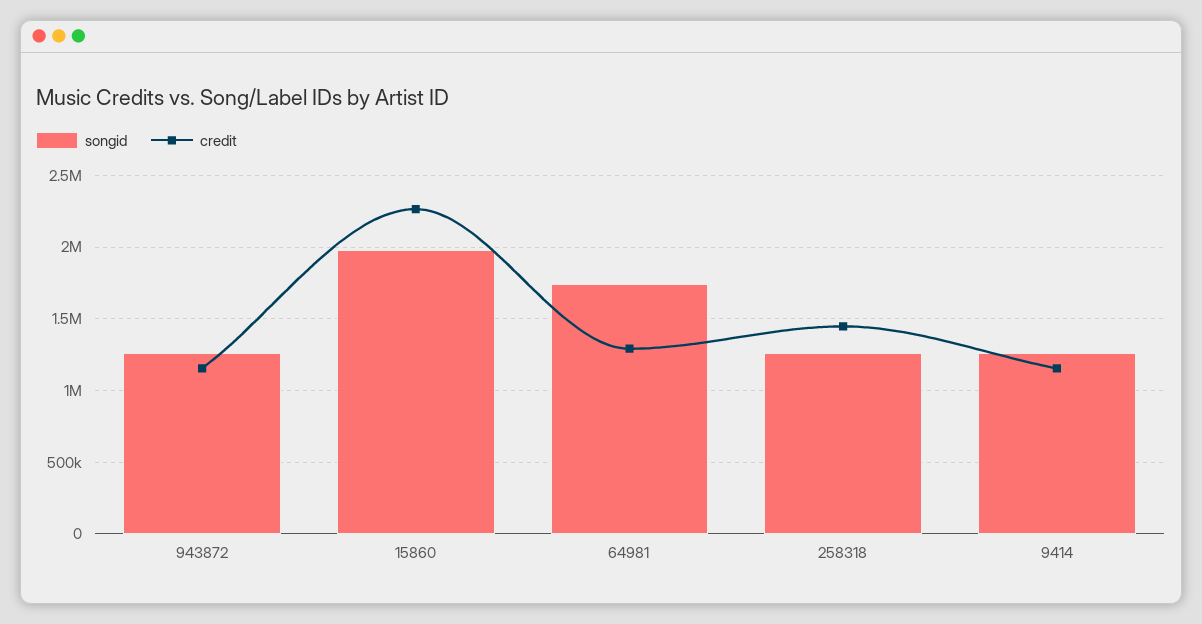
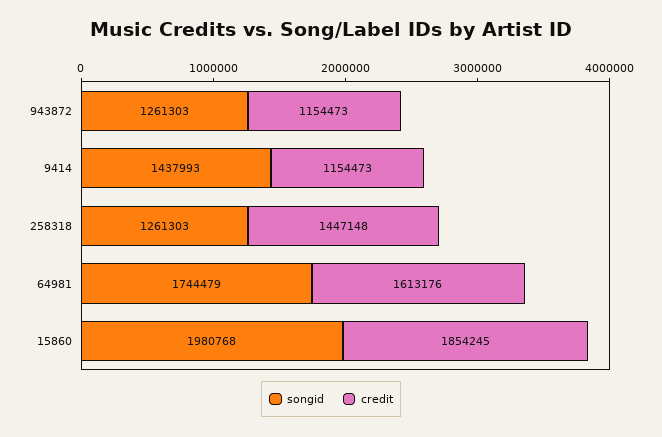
  {
    "songid": {
      "943872": 1261303,
      "15860": 1980768,
      "64981": 1744479,
      "258318": 1261303,
-     "9414": 1250000
+     "9414": 1437993
    },
    "credit": {
      "943872": 1154473,
-     "15860": 2250000,
+     "15860": 1854245,
-     "64981": 1300000,
+     "64981": 1613176,
      "258318": 1447148,
      "9414": 1154473
    }
  }

